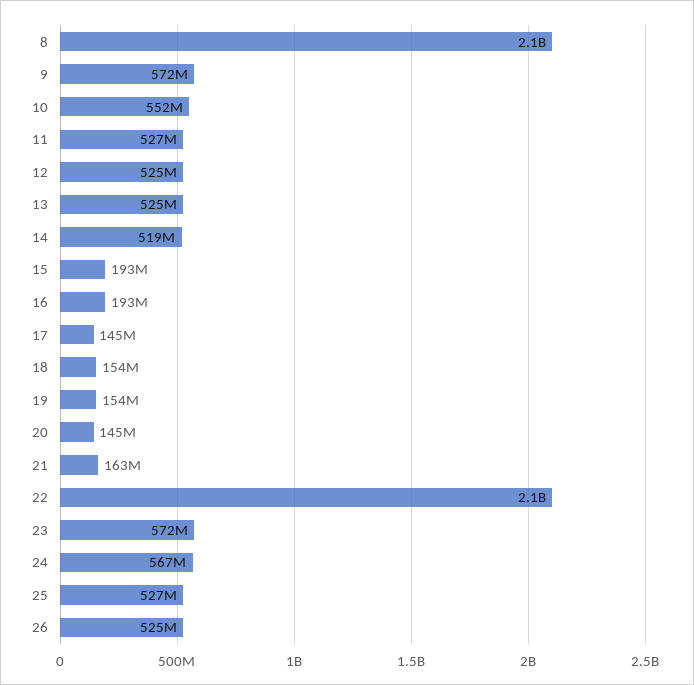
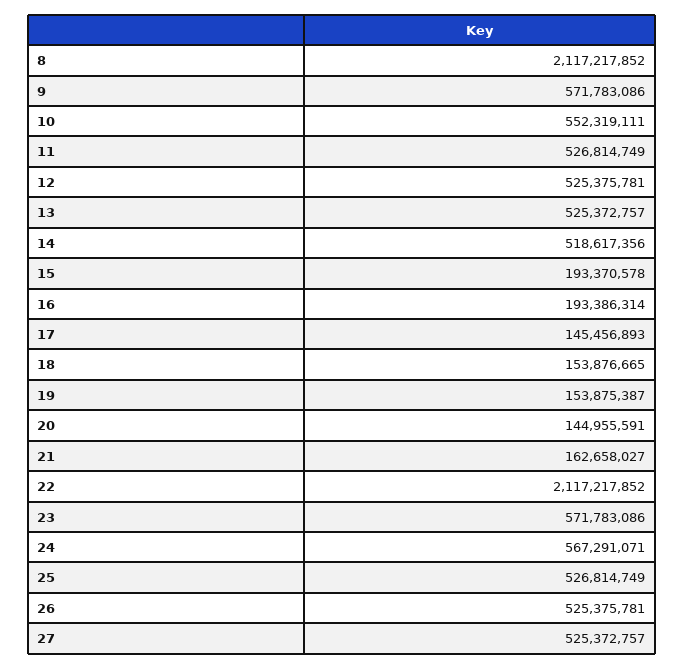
  {
    "8": 2117217852,
    "9": 571783086,
    "10": 552319111,
    "11": 526814749,
    "12": 525375781,
    "13": 525372757,
    "14": 518617356,
    "15": 193370578,
    "16": 193386314,
    "17": 145456893,
    "18": 153876665,
    "19": 153875387,
    "20": 144955591,
    "21": 162658027,
    "22": 2117217852,
    "23": 571783086,
    "24": 567291071,
    "25": 526814749,
-   "26": 525375781
+   "26": 525375781,
+   "27": 525372757
  }

